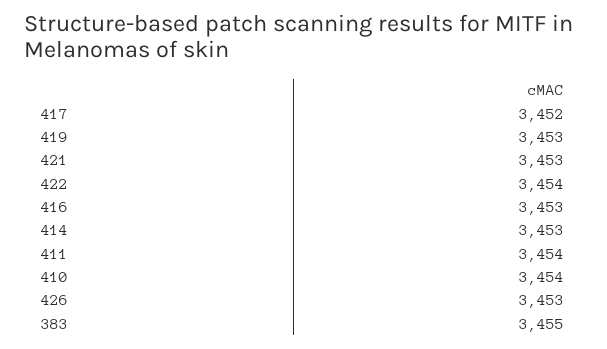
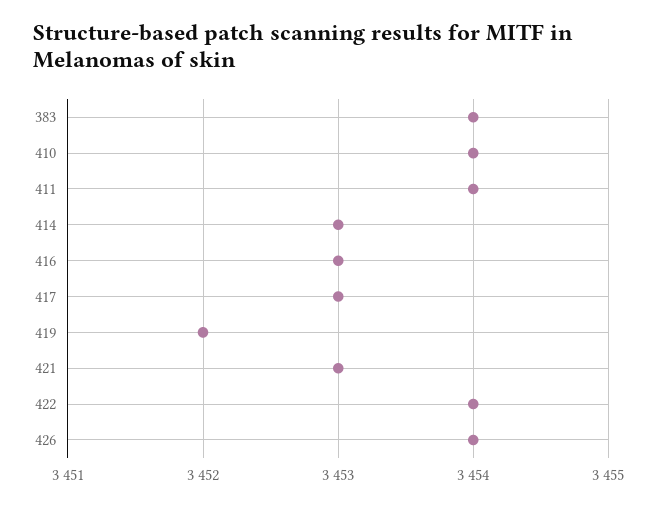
  {
-   "417": 3452,
+   "417": 3453,
-   "419": 3453,
+   "419": 3452,
    "421": 3453,
    "422": 3454,
    "416": 3453,
    "414": 3453,
    "411": 3454,
    "410": 3454,
-   "426": 3453,
+   "426": 3454,
-   "383": 3455
+   "383": 3454
  }

